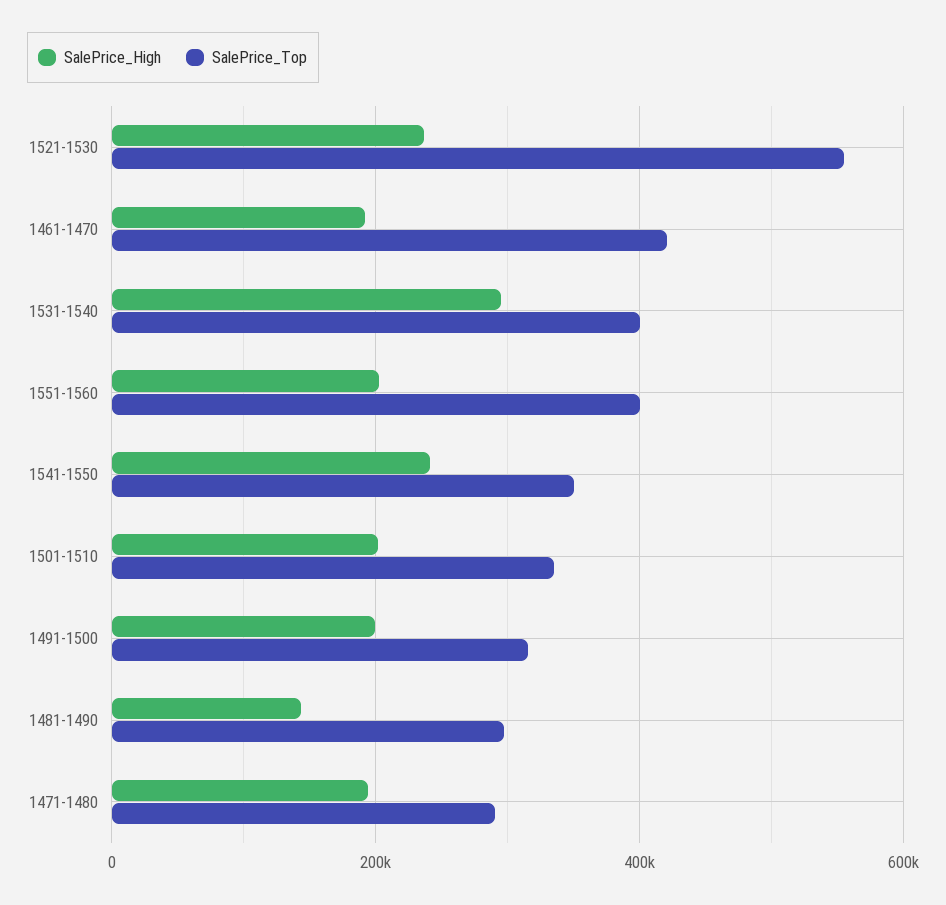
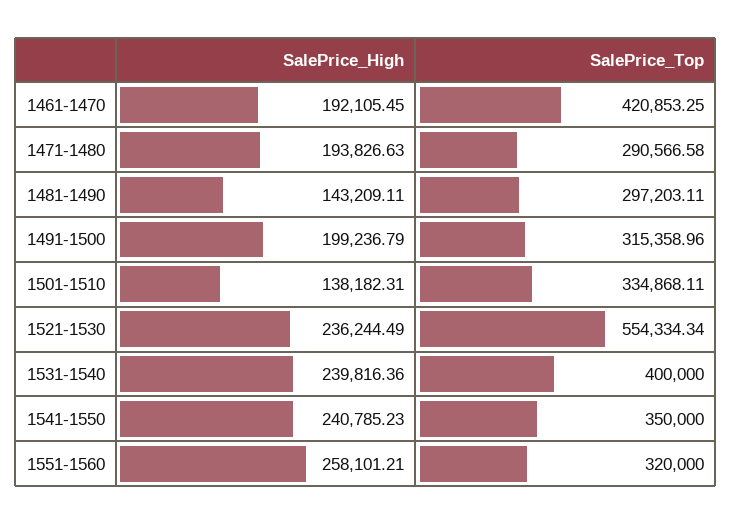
  {
    "SalePrice_High": {
      "1521-1530": 236244.49,
      "1461-1470": 192105.45,
-     "1531-1540": 300000,
+     "1531-1540": 239816.36,
-     "1551-1560": 200000,
+     "1551-1560": 258101.21,
      "1541-1550": 240785.23,
-     "1501-1510": 200000,
+     "1501-1510": 138182.31,
      "1491-1500": 199236.79,
      "1481-1490": 143209.11,
      "1471-1480": 193826.63
    },
    "SalePrice_Top": {
      "1521-1530": 554334.34,
      "1461-1470": 420853.25,
      "1531-1540": 400000,
-     "1551-1560": 400000,
+     "1551-1560": 320000,
      "1541-1550": 350000,
      "1501-1510": 334868.11,
      "1491-1500": 315358.96,
      "1481-1490": 297203.11,
      "1471-1480": 290566.58
    }
  }

